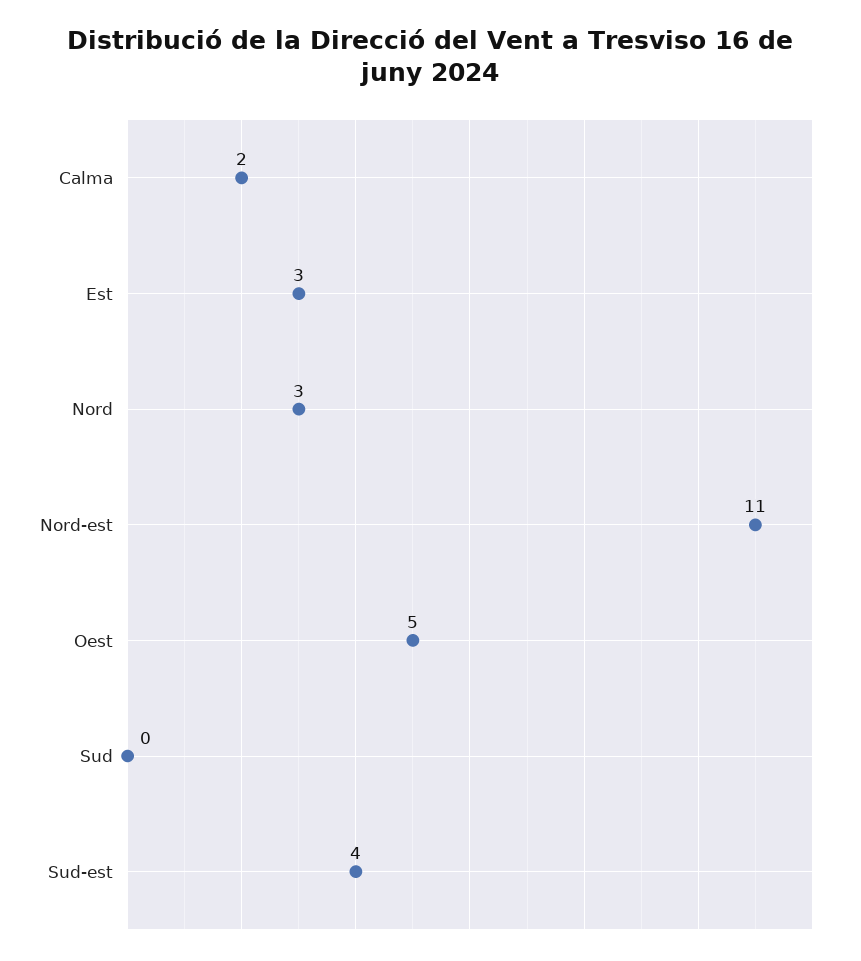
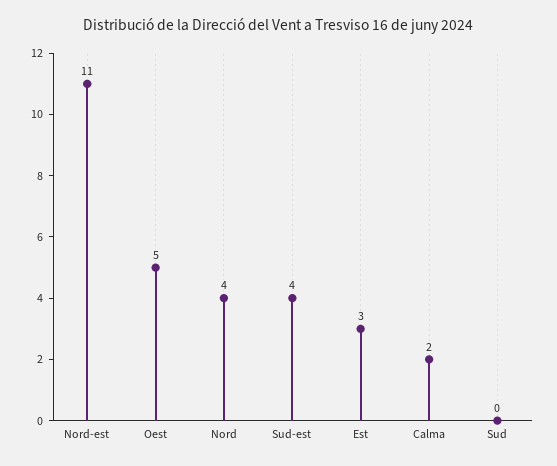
  {
    "Calma": 2,
    "Est": 3,
-   "Nord": 3,
+   "Nord": 4,
    "Nord-est": 11,
    "Oest": 5,
    "Sud": 0,
    "Sud-est": 4
  }

